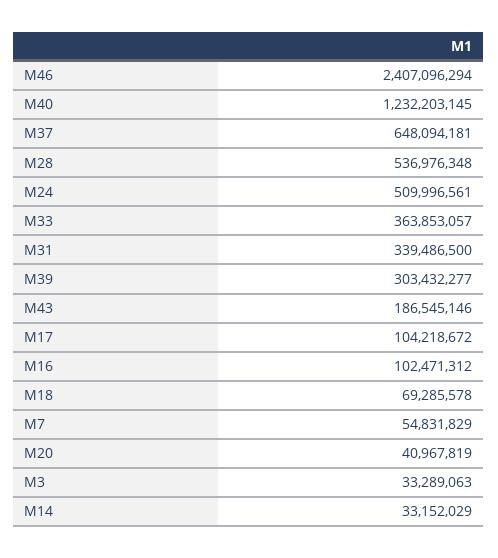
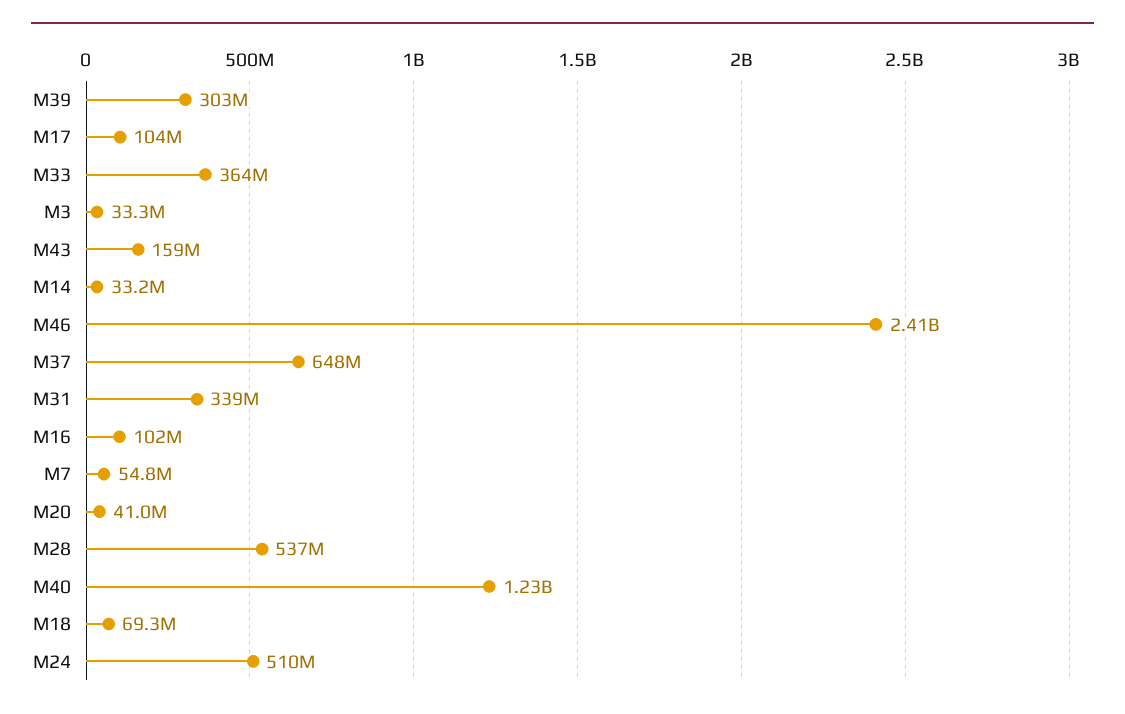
  {
    "M46": 2407096294,
    "M40": 1232203145,
    "M37": 648094181,
    "M28": 536976348,
    "M24": 509996561,
    "M33": 363853057,
    "M31": 339486500,
    "M39": 303432277,
-   "M43": 186545146,
+   "M43": 159000000,
    "M17": 104218672,
    "M16": 102471312,
    "M18": 69285578,
    "M7": 54831829,
    "M20": 40967819,
    "M3": 33289063,
    "M14": 33152029
  }

